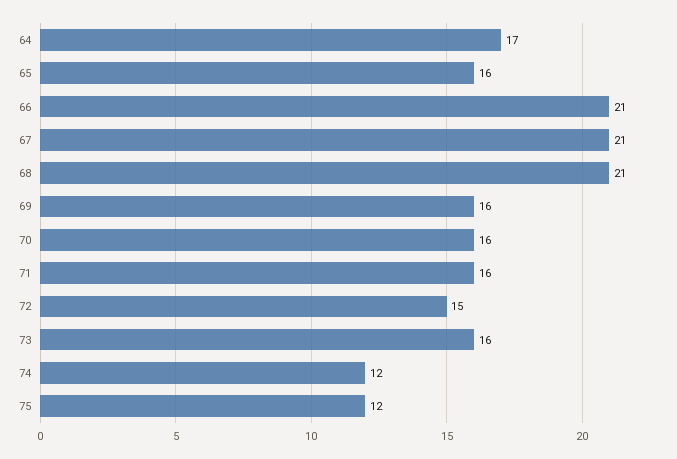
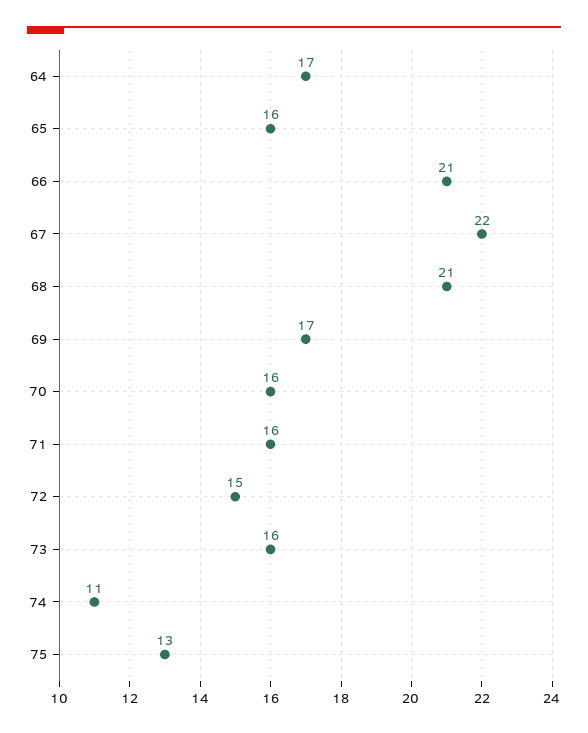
  {
    "64": 17,
    "65": 16,
    "66": 21,
-   "67": 21,
+   "67": 22,
    "68": 21,
-   "69": 16,
+   "69": 17,
    "70": 16,
    "71": 16,
    "72": 15,
    "73": 16,
-   "74": 12,
+   "74": 11,
-   "75": 12
+   "75": 13
  }

